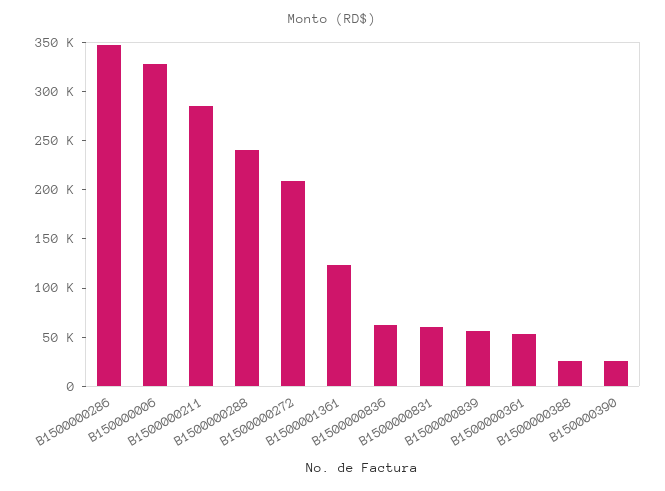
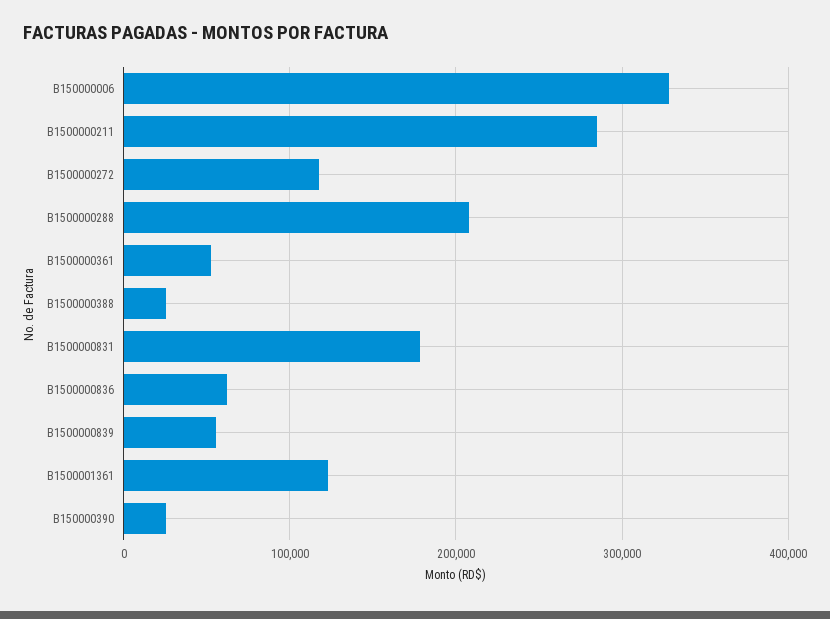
  {
-   "B1500000286": 350000,
    "B150000006": 330000,
    "B1500000211": 290000,
-   "B1500000288": 240000,
+   "B1500000288": 210000,
-   "B1500000272": 210000,
+   "B1500000272": 120000,
    "B1500001361": 120000,
    "B1500000836": 60000,
-   "B1500000831": 60000,
+   "B1500000831": 180000,
    "B1500000839": 60000,
    "B1500000361": 50000,
    "B1500000388": 30000,
    "B150000390": 30000
  }

